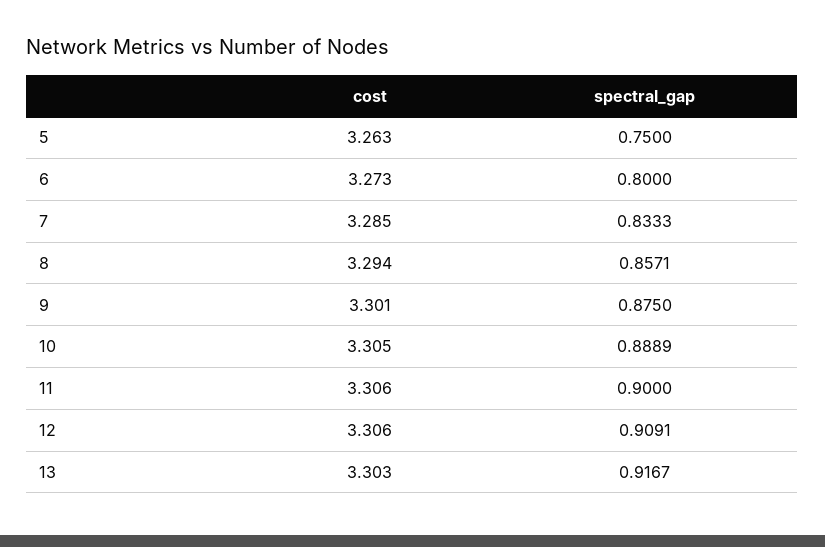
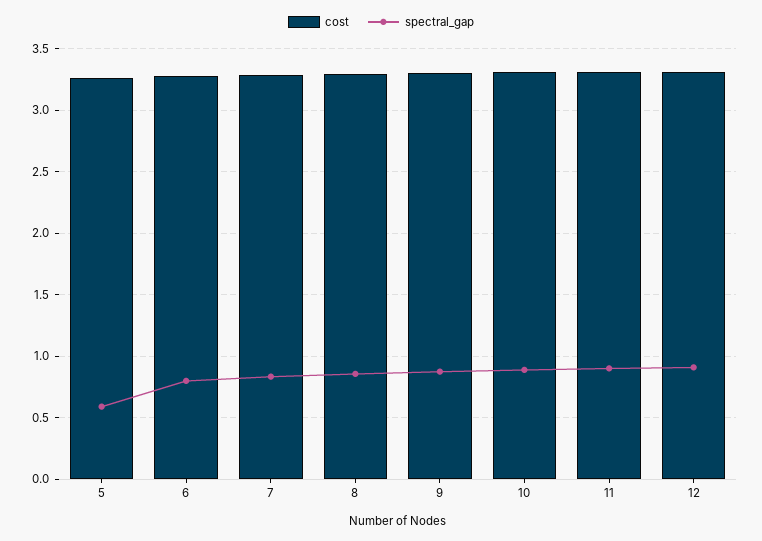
  {
    "cost": {
      "5": 3.263,
      "6": 3.273,
      "7": 3.285,
      "8": 3.294,
      "9": 3.301,
      "10": 3.305,
      "11": 3.306,
-     "12": 3.306,
+     "12": 3.306
-     "13": 3.303
    },
    "spectral_gap": {
-     "5": 0.75,
+     "5": 0.6,
      "6": 0.8,
      "7": 0.8333,
      "8": 0.8571,
      "9": 0.875,
      "10": 0.8889,
      "11": 0.9,
-     "12": 0.9091,
+     "12": 0.9091
-     "13": 0.9167
    }
  }

